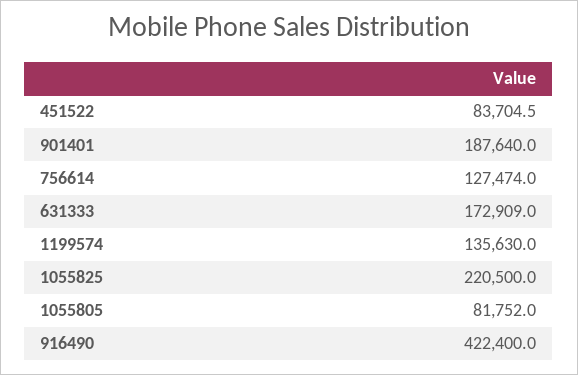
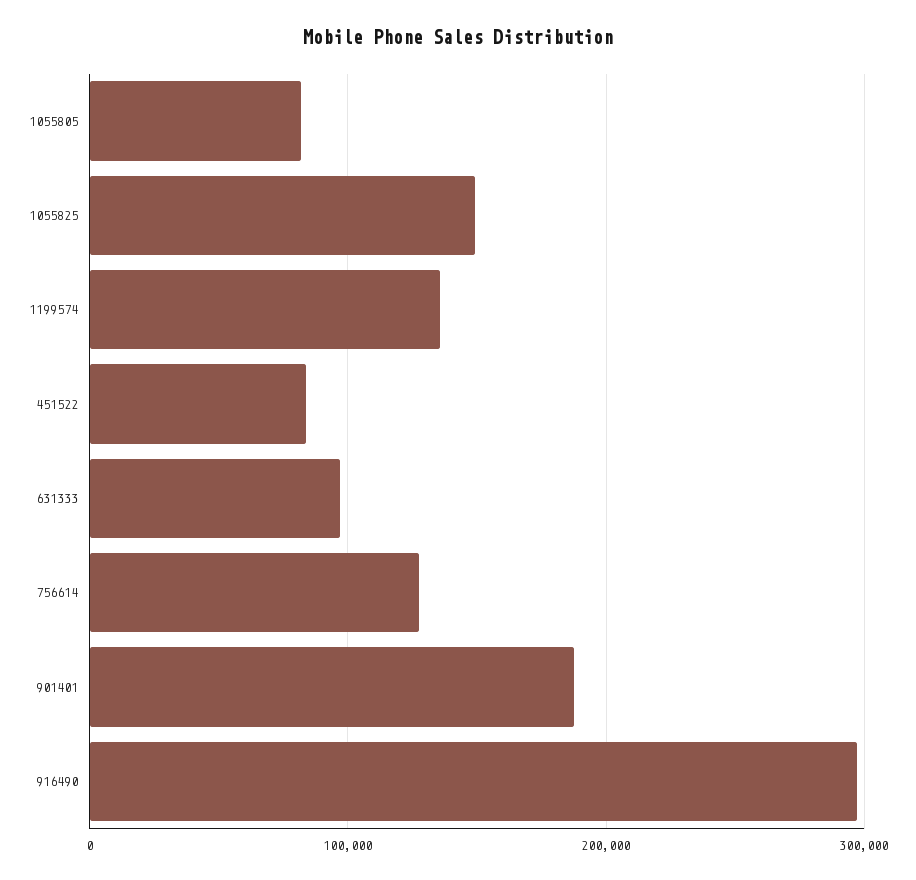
  {
    "451522": 83704.5,
    "901401": 187640,
    "756614": 127474,
-   "631333": 172909,
+   "631333": 100000,
    "1199574": 135630,
-   "1055825": 220500,
+   "1055825": 150000,
    "1055805": 81752,
-   "916490": 422400
+   "916490": 300000
  }

